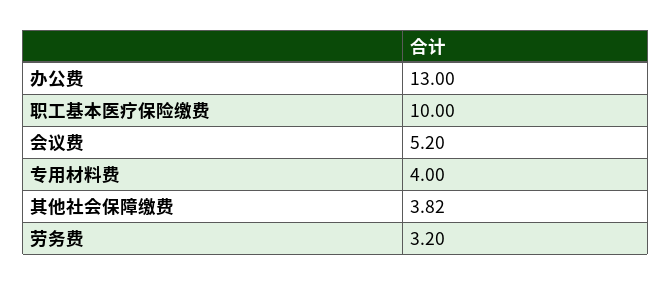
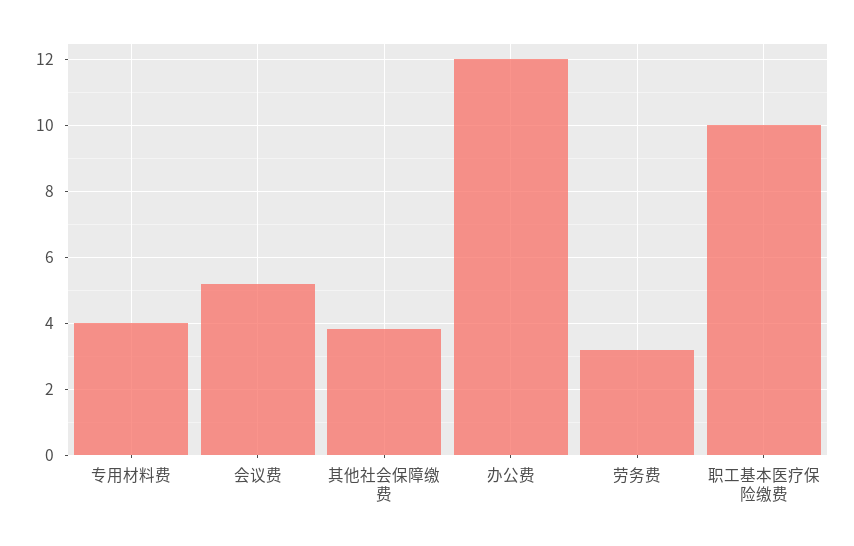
  {
-   "办公费": 13,
+   "办公费": 12,
    "职工基本医疗保险缴费": 10,
    "会议费": 5.2,
    "专用材料费": 4,
    "其他社会保障缴费": 3.82,
    "劳务费": 3.2
  }

